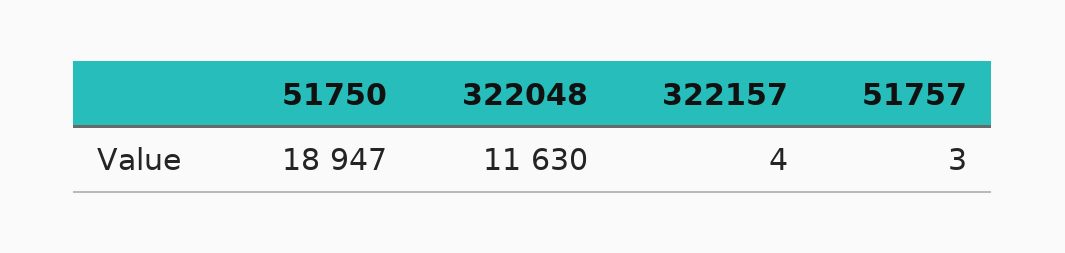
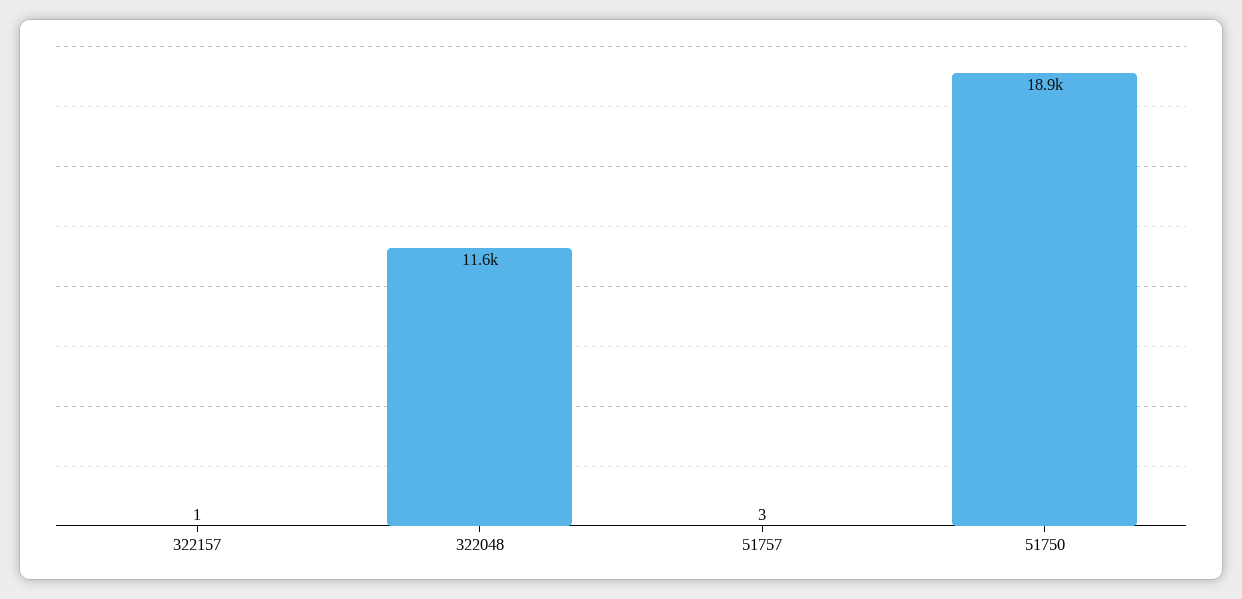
  {
    "51750": 18947,
    "322048": 11630,
-   "322157": 4,
+   "322157": 1,
    "51757": 3
  }

